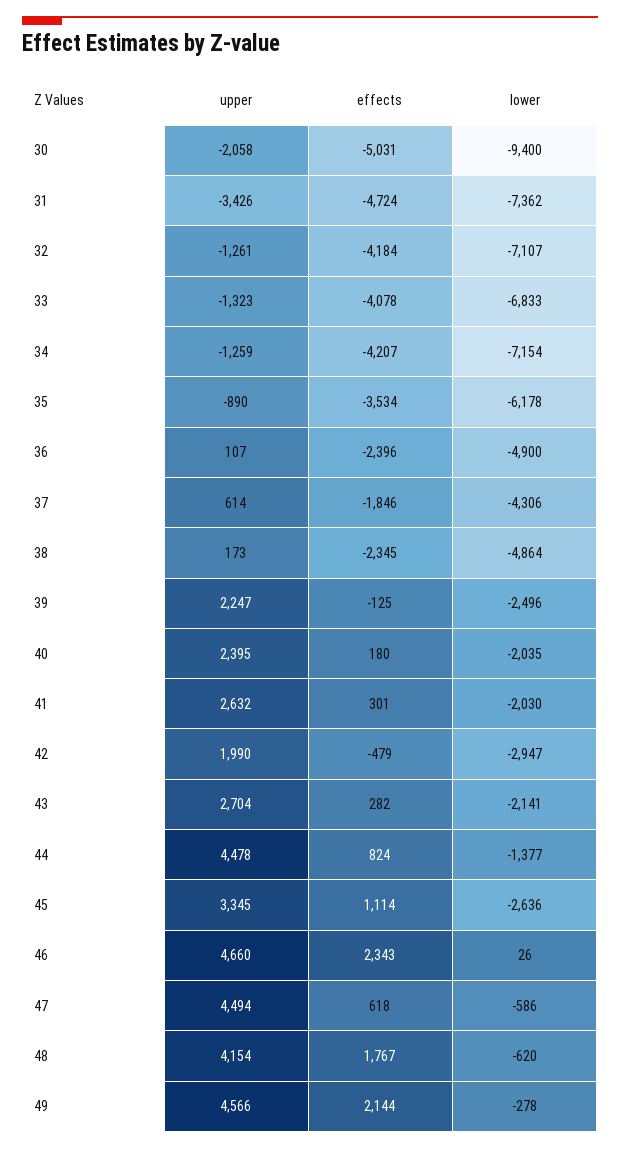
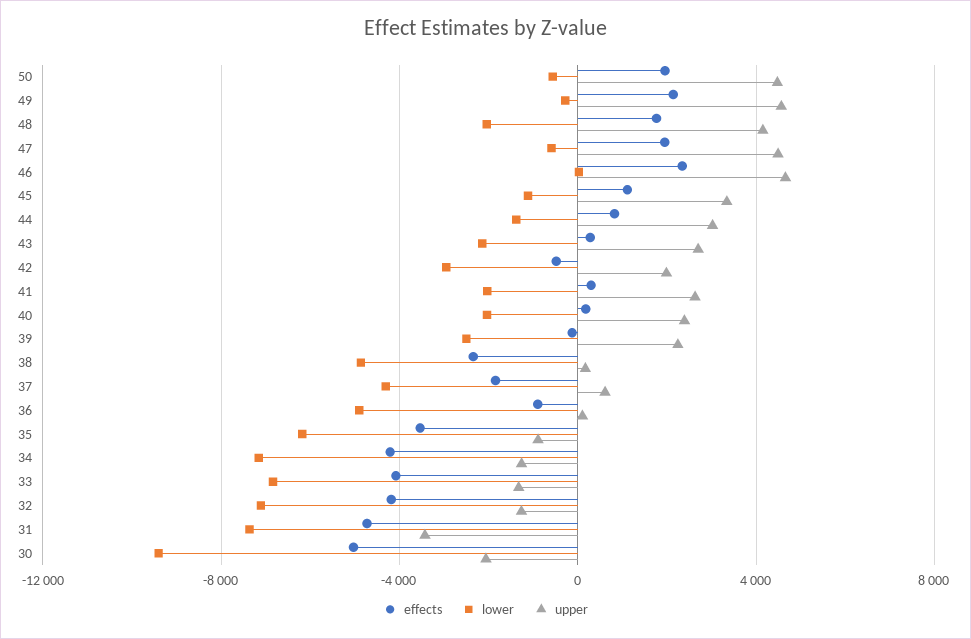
  {
    "upper": {
      "30": -2058,
      "31": -3426,
      "32": -1261,
      "33": -1323,
      "34": -1259,
      "35": -890,
      "36": 107,
      "37": 614,
      "38": 173,
      "39": 2247,
      "40": 2395,
      "41": 2632,
      "42": 1990,
      "43": 2704,
-     "44": 4478,
+     "44": 3000,
      "45": 3345,
      "46": 4660,
      "47": 4494,
      "48": 4154,
-     "49": 4566
+     "49": 4566,
+     "50": 4500
    },
    "effects": {
      "30": -5031,
      "31": -4724,
      "32": -4184,
      "33": -4078,
      "34": -4207,
      "35": -3534,
-     "36": -2396,
+     "36": -1000,
      "37": -1846,
      "38": -2345,
      "39": -125,
      "40": 180,
      "41": 301,
      "42": -479,
      "43": 282,
      "44": 824,
      "45": 1114,
      "46": 2343,
-     "47": 618,
+     "47": 2000,
      "48": 1767,
-     "49": 2144
+     "49": 2144,
+     "50": 2000
    },
    "lower": {
      "30": -9400,
      "31": -7362,
      "32": -7107,
      "33": -6833,
      "34": -7154,
      "35": -6178,
      "36": -4900,
      "37": -4306,
      "38": -4864,
      "39": -2496,
      "40": -2035,
      "41": -2030,
      "42": -2947,
      "43": -2141,
      "44": -1377,
-     "45": -2636,
+     "45": -1000,
      "46": 26,
      "47": -586,
-     "48": -620,
+     "48": -2000,
-     "49": -278
+     "49": -278,
+     "50": -500
    }
  }

